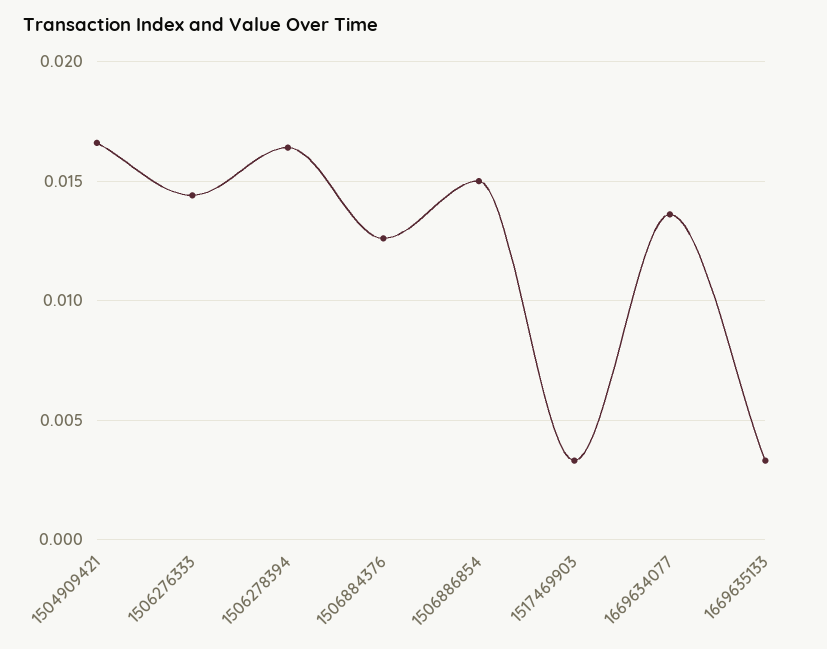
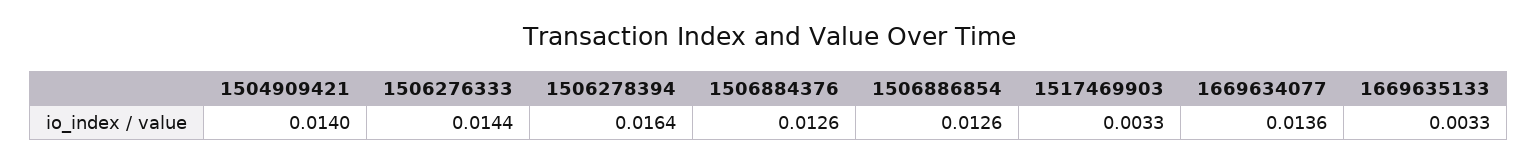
  {
-   "1504909421": 0.0165,
+   "1504909421": 0.014,
    "1506276333": 0.0144,
    "1506278394": 0.0164,
    "1506884376": 0.0126,
-   "1506886854": 0.015,
+   "1506886854": 0.0126,
    "1517469903": 0.0033,
    "1669634077": 0.0136,
    "1669635133": 0.0033
  }

